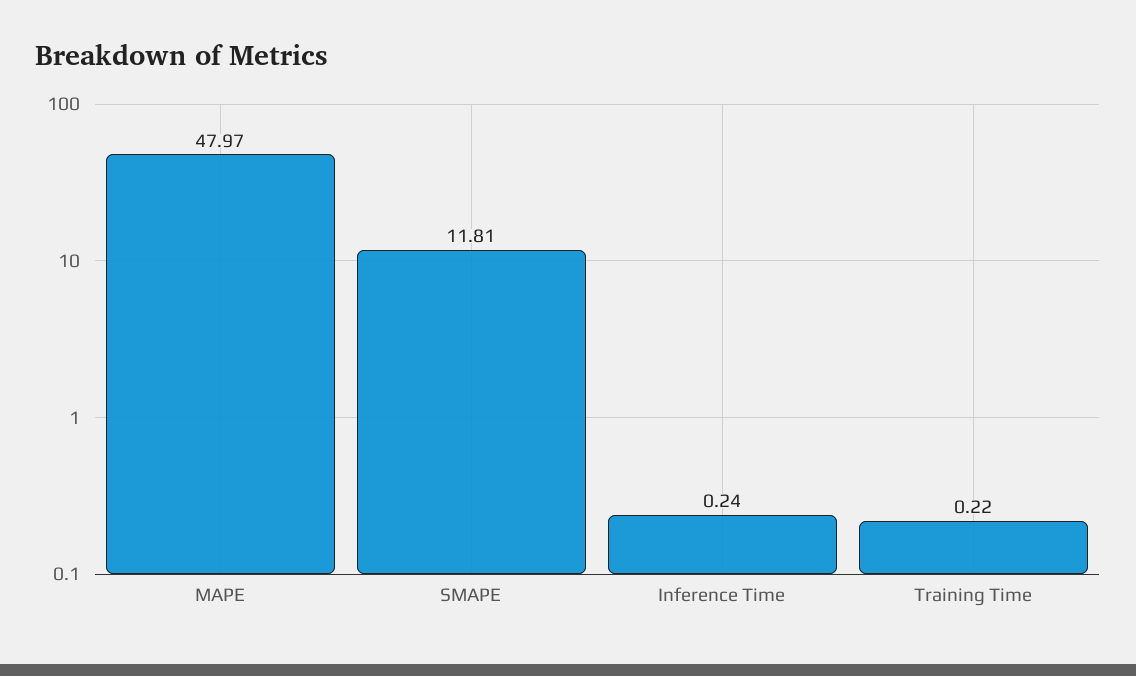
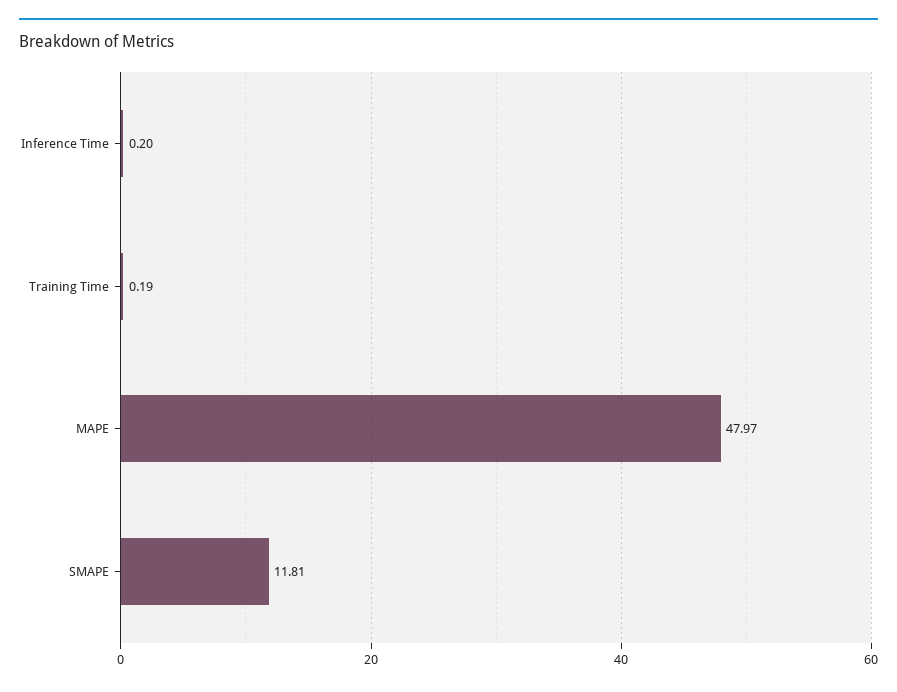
  {
    "MAPE": 47.97,
    "SMAPE": 11.81,
-   "Inference Time": 0.24,
+   "Inference Time": 0.2,
-   "Training Time": 0.22
+   "Training Time": 0.19
  }

